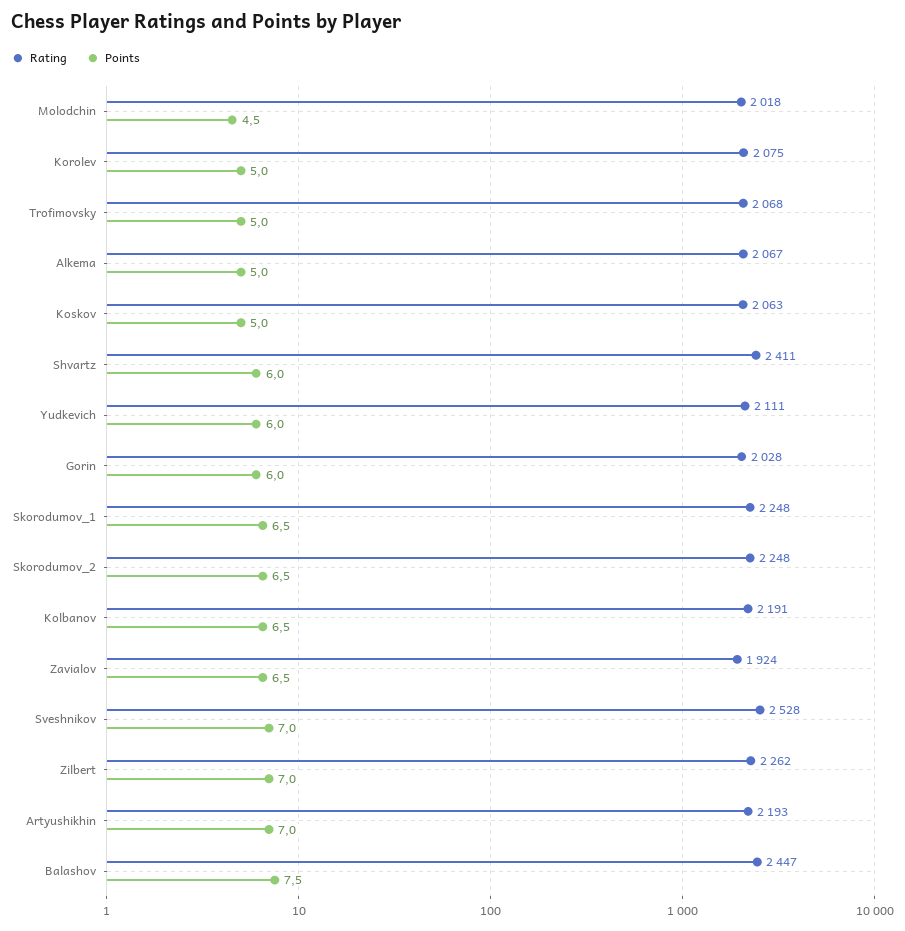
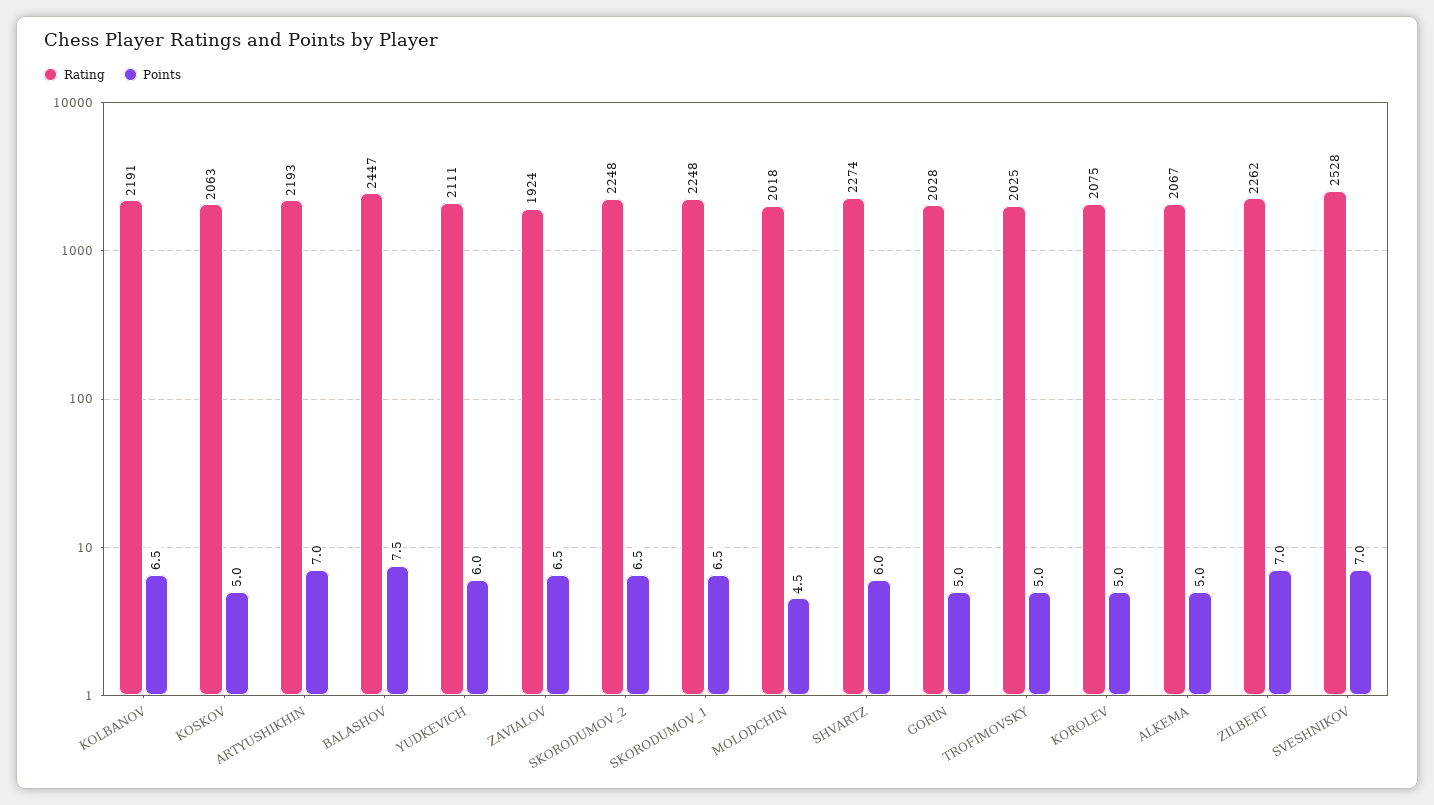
  {
    "Rating": {
      "Molodchin": 2018,
      "Korolev": 2075,
-     "Trofimovsky": 2068,
+     "Trofimovsky": 2025,
      "Alkema": 2067,
      "Koskov": 2063,
-     "Shvartz": 2411,
+     "Shvartz": 2274,
      "Yudkevich": 2111,
      "Gorin": 2028,
      "Skorodumov_1": 2248,
      "Skorodumov_2": 2248,
      "Kolbanov": 2191,
      "Zavialov": 1924,
      "Sveshnikov": 2528,
      "Zilbert": 2262,
      "Artyushikhin": 2193,
      "Balashov": 2447
    },
    "Points": {
      "Molodchin": 4.5,
      "Korolev": 5,
      "Trofimovsky": 5,
      "Alkema": 5,
      "Koskov": 5,
      "Shvartz": 6,
      "Yudkevich": 6,
-     "Gorin": 6,
+     "Gorin": 5,
      "Skorodumov_1": 6.5,
      "Skorodumov_2": 6.5,
      "Kolbanov": 6.5,
      "Zavialov": 6.5,
      "Sveshnikov": 7,
      "Zilbert": 7,
      "Artyushikhin": 7,
      "Balashov": 7.5
    }
  }

